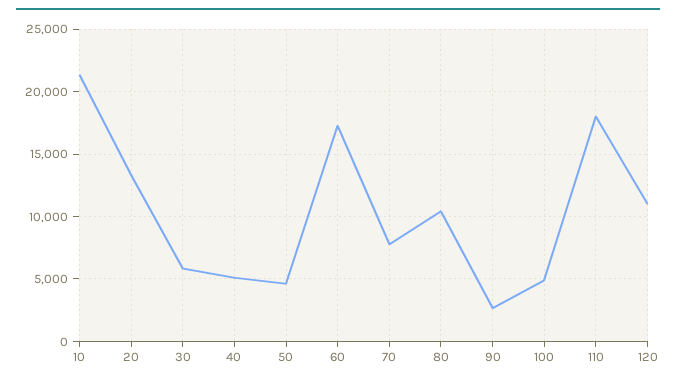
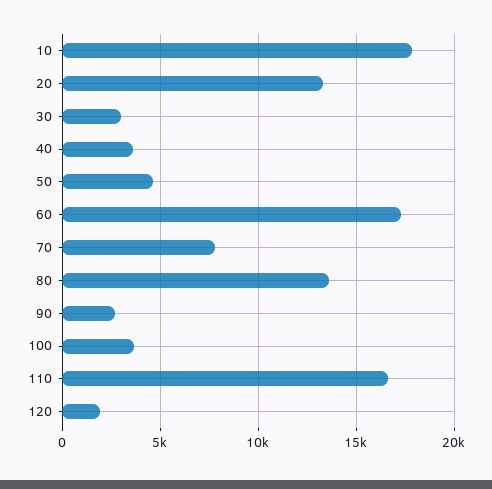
  {
-   "10": 21500,
+   "10": 18000,
    "20": 13500,
-   "30": 6000,
+   "30": 3000,
-   "40": 5000,
+   "40": 3500,
    "50": 4500,
    "60": 17500,
    "70": 8000,
-   "80": 10500,
+   "80": 13500,
    "90": 2500,
-   "100": 5000,
+   "100": 3500,
-   "110": 18000,
+   "110": 16500,
-   "120": 11000
+   "120": 2000
  }

